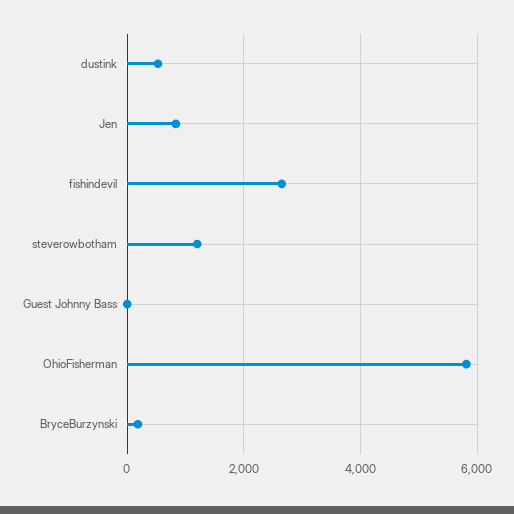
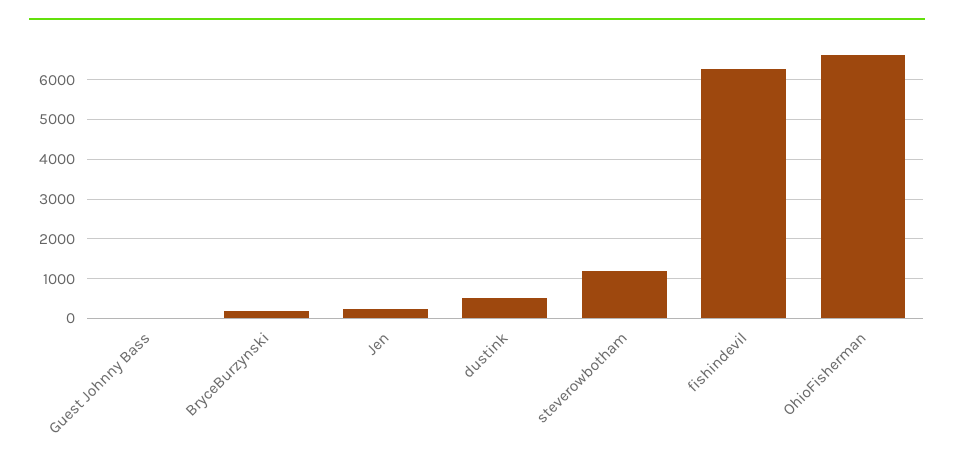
  {
    "dustink": 600,
-   "Jen": 800,
+   "Jen": 200,
-   "fishindevil": 2600,
+   "fishindevil": 6200,
    "steverowbotham": 1200,
    "Guest Johnny Bass": 0,
-   "OhioFisherman": 5800,
+   "OhioFisherman": 6600,
    "BryceBurzynski": 200
  }

